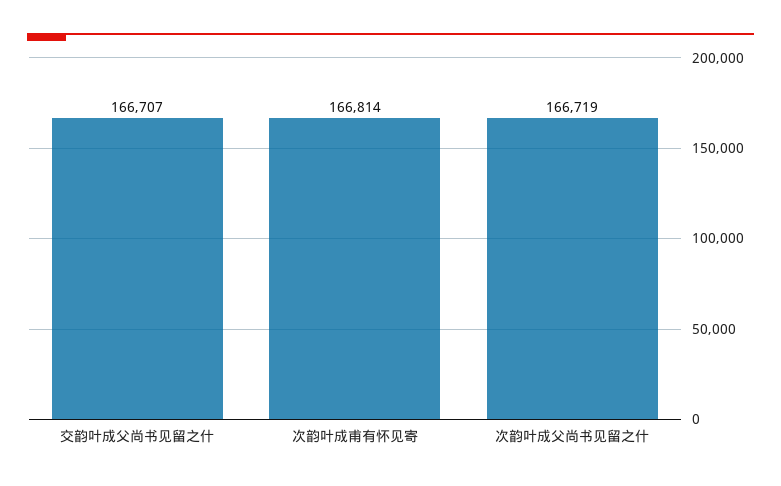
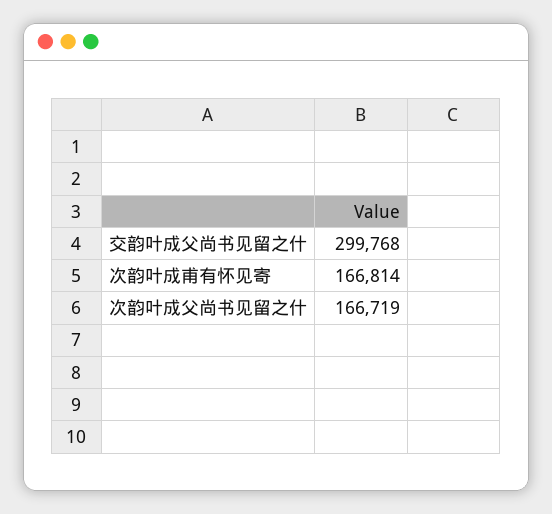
  {
-   "交韵叶成父尚书见留之什": 166707,
+   "交韵叶成父尚书见留之什": 299768,
    "次韵叶成甫有怀见寄": 166814,
    "次韵叶成父尚书见留之什": 166719
  }

